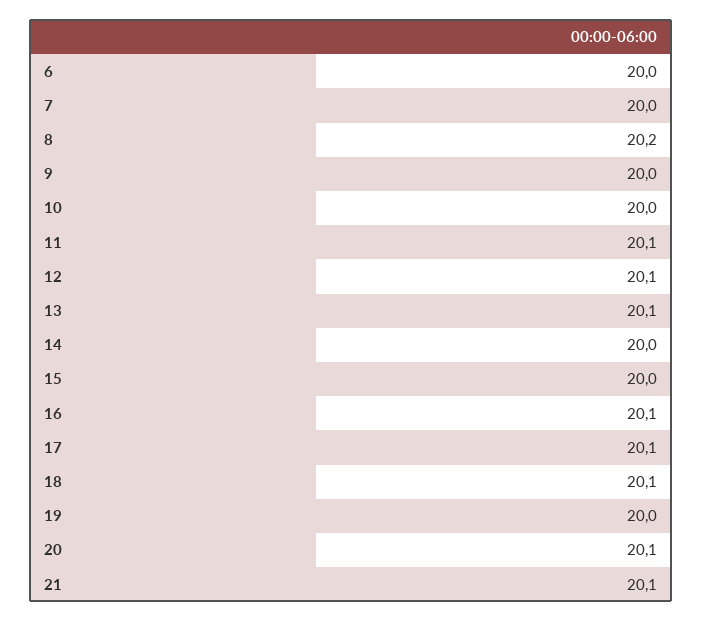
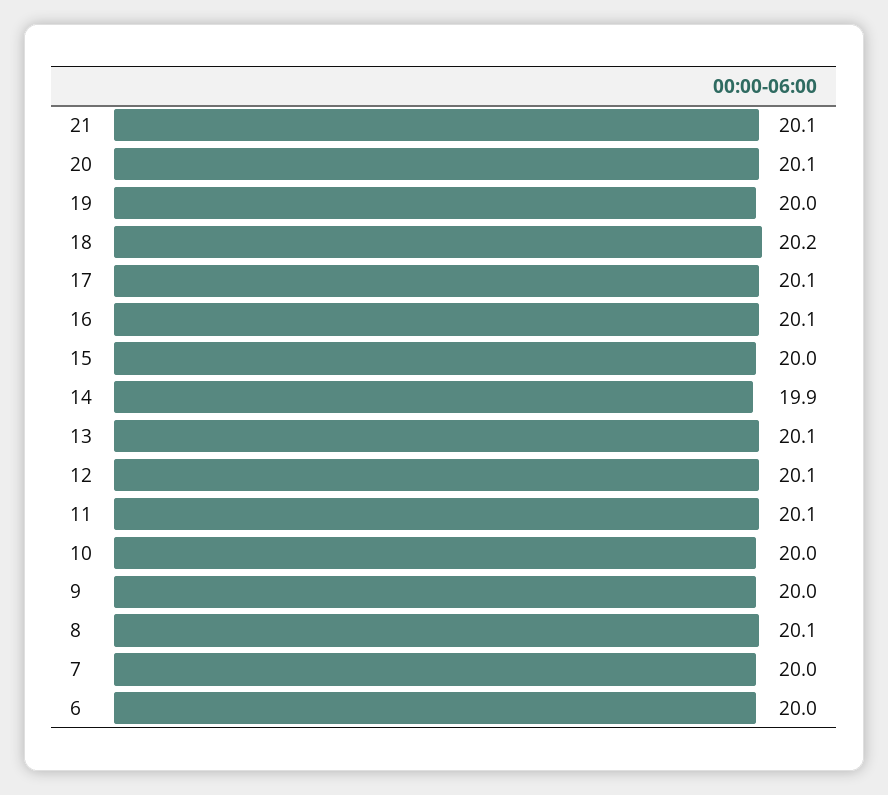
  {
    "6": 20,
    "7": 20,
-   "8": 20.2,
+   "8": 20.1,
    "9": 20,
    "10": 20,
    "11": 20.1,
    "12": 20.1,
    "13": 20.1,
-   "14": 20,
+   "14": 19.9,
    "15": 20,
    "16": 20.1,
    "17": 20.1,
-   "18": 20.1,
+   "18": 20.2,
    "19": 20,
    "20": 20.1,
    "21": 20.1
  }

